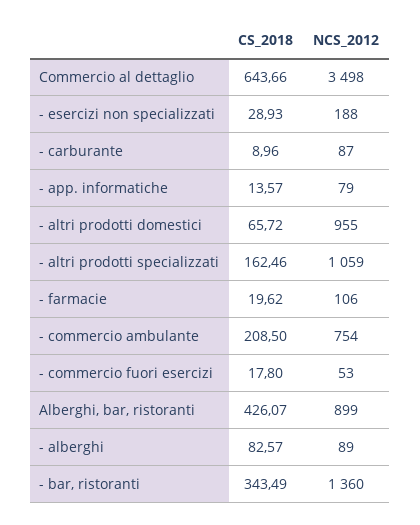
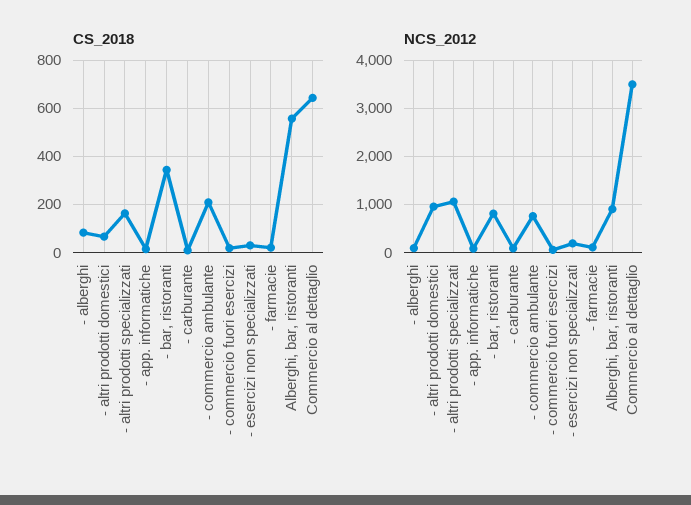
  {
    "CS_2018": {
      "Commercio al dettaglio": 643.66,
      "- esercizi non specializzati": 28.93,
      "- carburante": 8.96,
      "- app. informatiche": 13.57,
      "- altri prodotti domestici": 65.72,
      "- altri prodotti specializzati": 162.46,
      "- farmacie": 19.62,
      "- commercio ambulante": 208.5,
      "- commercio fuori esercizi": 17.8,
-     "Alberghi, bar, ristoranti": 426.07,
+     "Alberghi, bar, ristoranti": 550,
      "- alberghi": 82.57,
      "- bar, ristoranti": 343.49
    },
    "NCS_2012": {
      "Commercio al dettaglio": 3498,
      "- esercizi non specializzati": 188,
      "- carburante": 87,
      "- app. informatiche": 79,
      "- altri prodotti domestici": 955,
      "- altri prodotti specializzati": 1059,
      "- farmacie": 106,
      "- commercio ambulante": 754,
      "- commercio fuori esercizi": 53,
      "Alberghi, bar, ristoranti": 899,
      "- alberghi": 89,
-     "- bar, ristoranti": 1360
+     "- bar, ristoranti": 800
    }
  }

